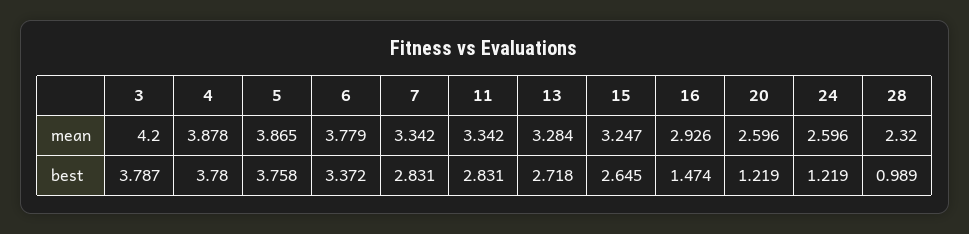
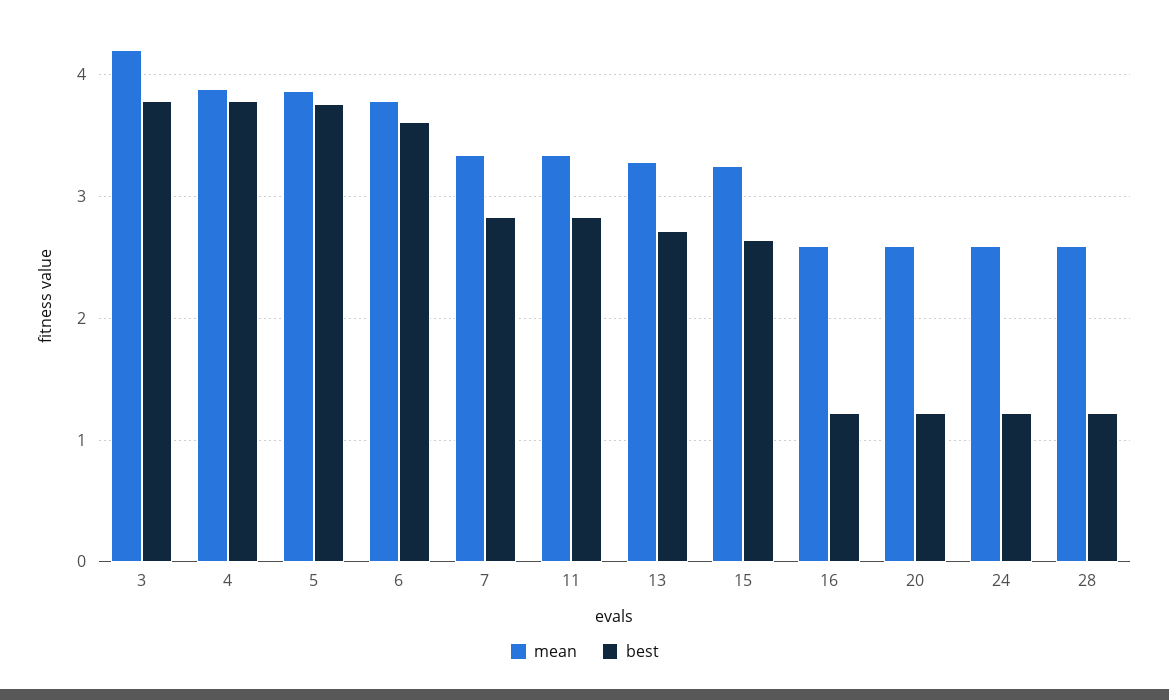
  {
    "mean": {
      "3": 4.2,
      "4": 3.878,
      "5": 3.865,
      "6": 3.779,
      "7": 3.342,
      "11": 3.342,
      "13": 3.284,
      "15": 3.247,
-     "16": 2.926,
+     "16": 2.6,
      "20": 2.596,
      "24": 2.596,
-     "28": 2.32
+     "28": 2.6
    },
    "best": {
      "3": 3.787,
      "4": 3.78,
      "5": 3.758,
-     "6": 3.372,
+     "6": 3.6,
      "7": 2.831,
      "11": 2.831,
      "13": 2.718,
      "15": 2.645,
-     "16": 1.474,
+     "16": 1.2,
      "20": 1.219,
      "24": 1.219,
-     "28": 0.989
+     "28": 1.2
    }
  }

